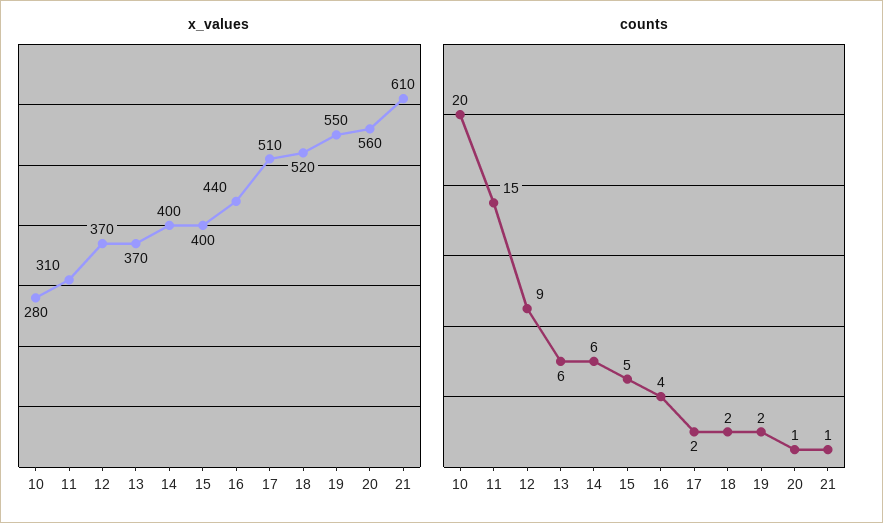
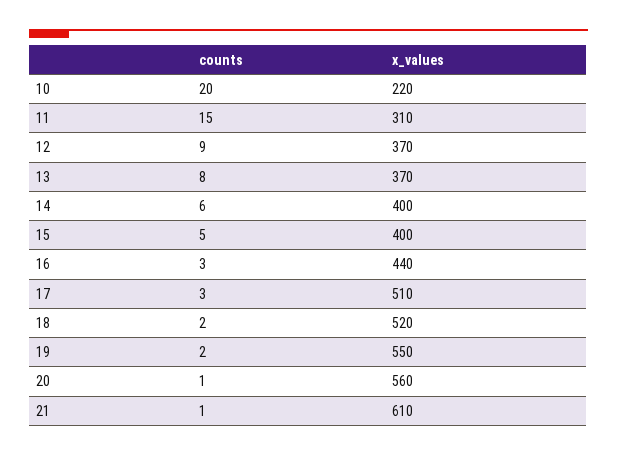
  {
    "x_values": {
-     "10": 280,
+     "10": 220,
      "11": 310,
      "12": 370,
      "13": 370,
      "14": 400,
      "15": 400,
      "16": 440,
      "17": 510,
      "18": 520,
      "19": 550,
      "20": 560,
      "21": 610
    },
    "counts": {
      "10": 20,
      "11": 15,
      "12": 9,
-     "13": 6,
+     "13": 8,
      "14": 6,
      "15": 5,
-     "16": 4,
+     "16": 3,
-     "17": 2,
+     "17": 3,
      "18": 2,
      "19": 2,
      "20": 1,
      "21": 1
    }
  }

